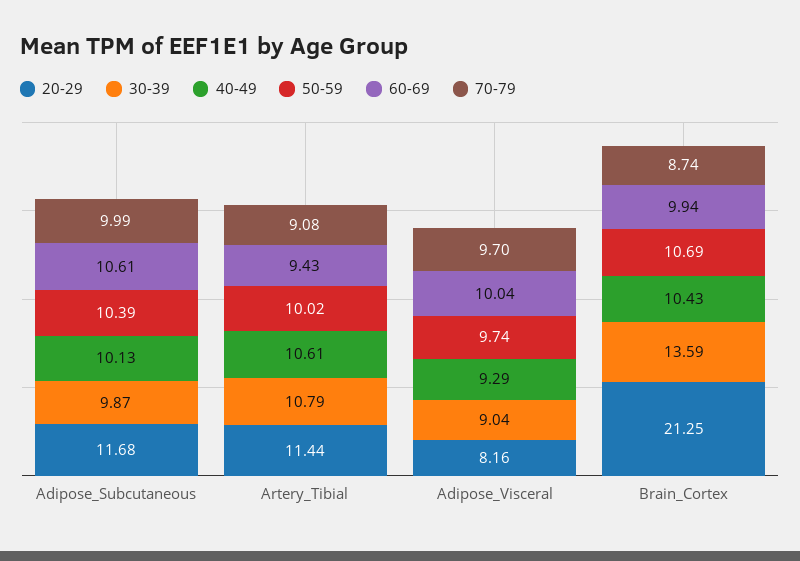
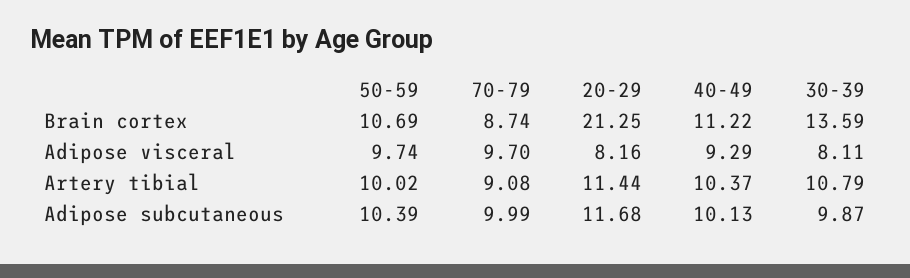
  {
    "20-29": {
      "Adipose_Subcutaneous": 11.68,
      "Artery_Tibial": 11.44,
      "Adipose_Visceral": 8.16,
      "Brain_Cortex": 21.25
    },
    "30-39": {
      "Adipose_Subcutaneous": 9.87,
      "Artery_Tibial": 10.79,
-     "Adipose_Visceral": 9.04,
+     "Adipose_Visceral": 8.11,
      "Brain_Cortex": 13.59
    },
    "40-49": {
      "Adipose_Subcutaneous": 10.13,
-     "Artery_Tibial": 10.61,
+     "Artery_Tibial": 10.37,
      "Adipose_Visceral": 9.29,
-     "Brain_Cortex": 10.43
+     "Brain_Cortex": 11.22
    },
    "50-59": {
      "Adipose_Subcutaneous": 10.39,
      "Artery_Tibial": 10.02,
      "Adipose_Visceral": 9.74,
      "Brain_Cortex": 10.69
    },
-   "60-69": {
-     "Adipose_Subcutaneous": 10.61,
-     "Artery_Tibial": 9.43,
-     "Adipose_Visceral": 10.04,
-     "Brain_Cortex": 9.94
-   },
    "70-79": {
      "Adipose_Subcutaneous": 9.99,
      "Artery_Tibial": 9.08,
      "Adipose_Visceral": 9.7,
      "Brain_Cortex": 8.74
    }
  }

